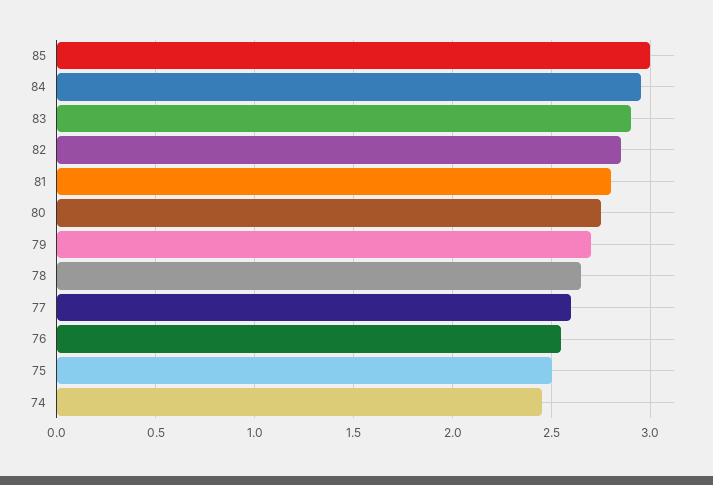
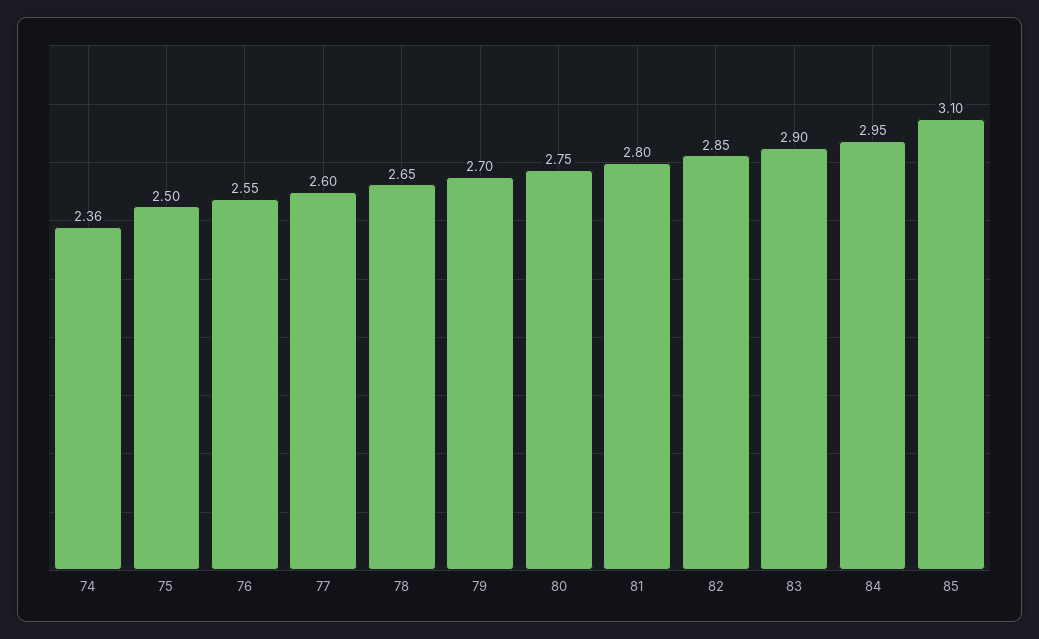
  {
-   "85": 3,
+   "85": 3.1,
    "84": 2.95,
    "83": 2.9,
    "82": 2.85,
    "81": 2.8,
    "80": 2.75,
    "79": 2.7,
    "78": 2.65,
    "77": 2.6,
    "76": 2.55,
    "75": 2.5,
-   "74": 2.45
+   "74": 2.36
  }

